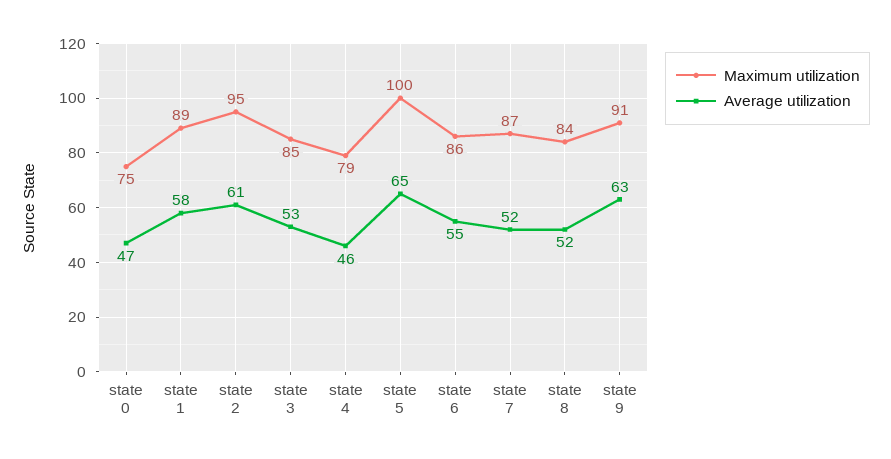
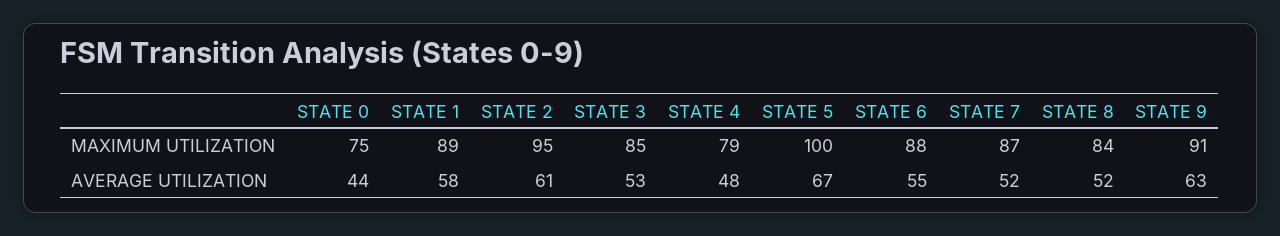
  {
    "Maximum utilization": {
      "state 0": 75,
      "state 1": 89,
      "state 2": 95,
      "state 3": 85,
      "state 4": 79,
      "state 5": 100,
-     "state 6": 86,
+     "state 6": 88,
      "state 7": 87,
      "state 8": 84,
      "state 9": 91
    },
    "Average utilization": {
-     "state 0": 47,
+     "state 0": 44,
      "state 1": 58,
      "state 2": 61,
      "state 3": 53,
-     "state 4": 46,
+     "state 4": 48,
-     "state 5": 65,
+     "state 5": 67,
      "state 6": 55,
      "state 7": 52,
      "state 8": 52,
      "state 9": 63
    }
  }

